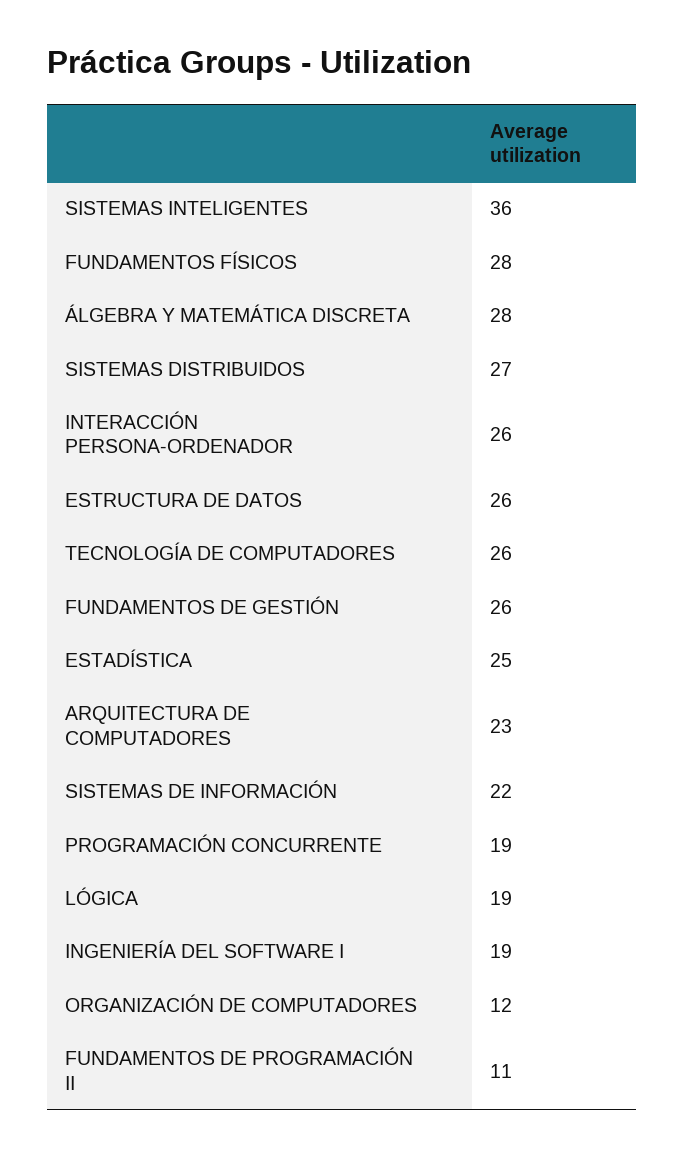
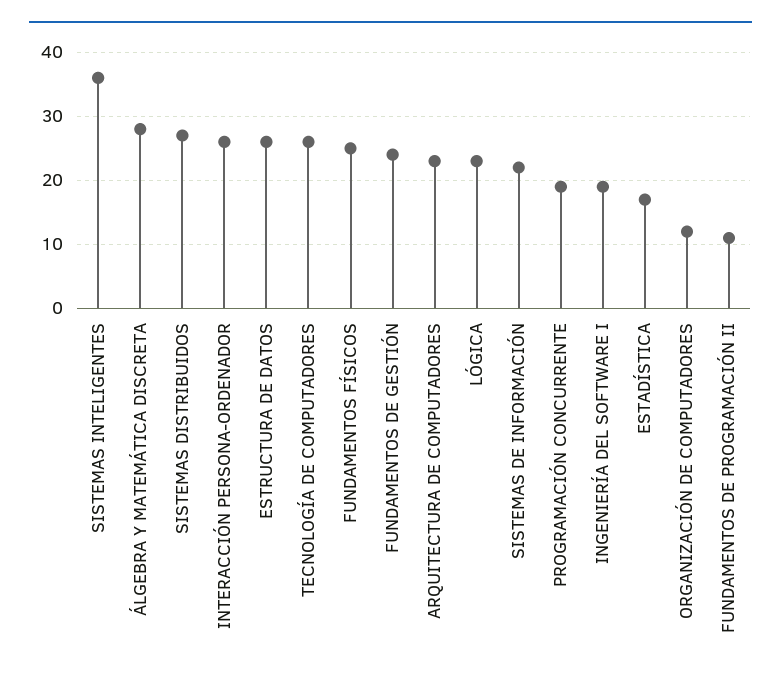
  {
    "SISTEMAS INTELIGENTES": 36,
-   "FUNDAMENTOS FÍSICOS": 28,
+   "FUNDAMENTOS FÍSICOS": 25,
    "ÁLGEBRA Y MATEMÁTICA DISCRETA": 28,
    "SISTEMAS DISTRIBUIDOS": 27,
    "INTERACCIÓN PERSONA-ORDENADOR": 26,
    "ESTRUCTURA DE DATOS": 26,
    "TECNOLOGÍA DE COMPUTADORES": 26,
-   "FUNDAMENTOS DE GESTIÓN": 26,
+   "FUNDAMENTOS DE GESTIÓN": 24,
-   "ESTADÍSTICA": 25,
+   "ESTADÍSTICA": 17,
    "ARQUITECTURA DE COMPUTADORES": 23,
    "SISTEMAS DE INFORMACIÓN": 22,
    "PROGRAMACIÓN CONCURRENTE": 19,
-   "LÓGICA": 19,
+   "LÓGICA": 23,
    "INGENIERÍA DEL SOFTWARE I": 19,
    "ORGANIZACIÓN DE COMPUTADORES": 12,
    "FUNDAMENTOS DE PROGRAMACIÓN II": 11
  }

